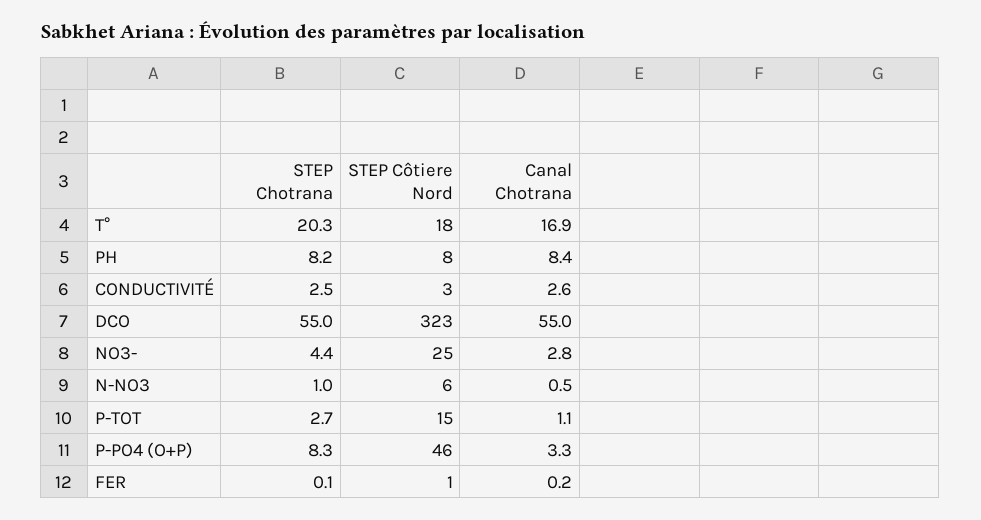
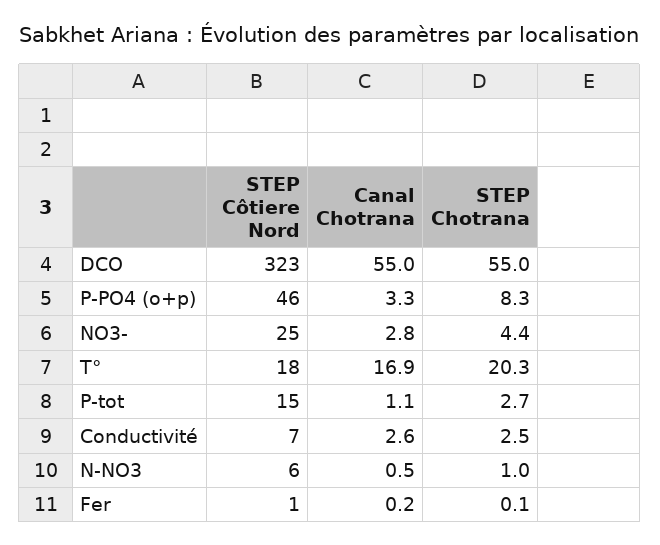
  {
    "STEP Chotrana": {
      "T°": 20.3,
-     "PH": 8.2,
      "CONDUCTIVITÉ": 2.5,
      "DCO": 55,
      "NO3-": 4.4,
      "N-NO3": 1,
      "P-TOT": 2.7,
      "P-PO4 (O+P)": 8.3,
      "FER": 0.1
    },
    "STEP Côtiere Nord": {
      "T°": 18,
-     "PH": 8,
-     "CONDUCTIVITÉ": 3,
+     "CONDUCTIVITÉ": 7,
      "DCO": 323,
      "NO3-": 25,
      "N-NO3": 6,
      "P-TOT": 15,
      "P-PO4 (O+P)": 46,
      "FER": 1
    },
    "Canal Chotrana": {
      "T°": 16.9,
-     "PH": 8.4,
      "CONDUCTIVITÉ": 2.6,
      "DCO": 55,
      "NO3-": 2.8,
      "N-NO3": 0.5,
      "P-TOT": 1.1,
      "P-PO4 (O+P)": 3.3,
      "FER": 0.2
    }
  }

